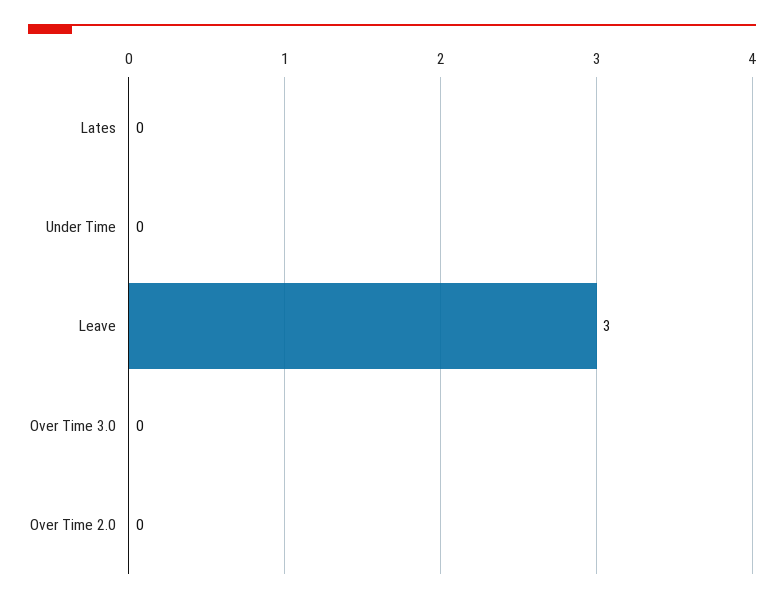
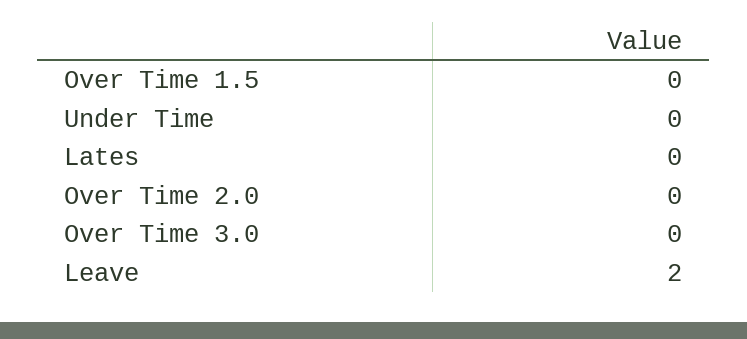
  {
    "Lates": 0,
    "Under Time": 0,
-   "Leave": 3,
+   "Leave": 2,
    "Over Time 3.0": 0,
-   "Over Time 2.0": 0
+   "Over Time 2.0": 0,
+   "Over Time 1.5": 0
  }

